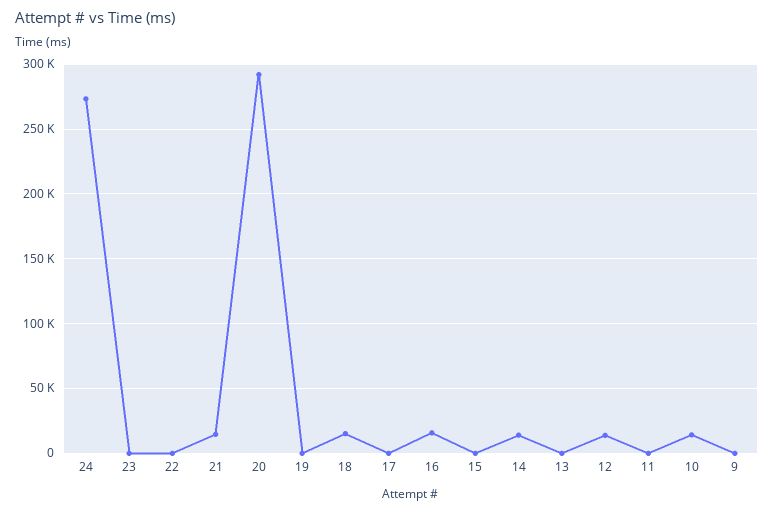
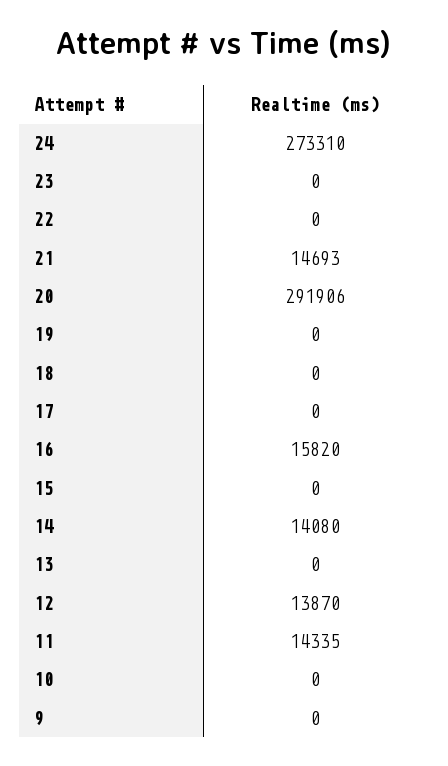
  {
    "24": 273310,
    "23": 0,
    "22": 0,
    "21": 14693,
    "20": 291906,
    "19": 0,
-   "18": 15000,
+   "18": 0,
    "17": 0,
    "16": 15820,
    "15": 0,
    "14": 14080,
    "13": 0,
    "12": 13870,
-   "11": 0,
+   "11": 14335,
-   "10": 15000,
+   "10": 0,
    "9": 0
  }

